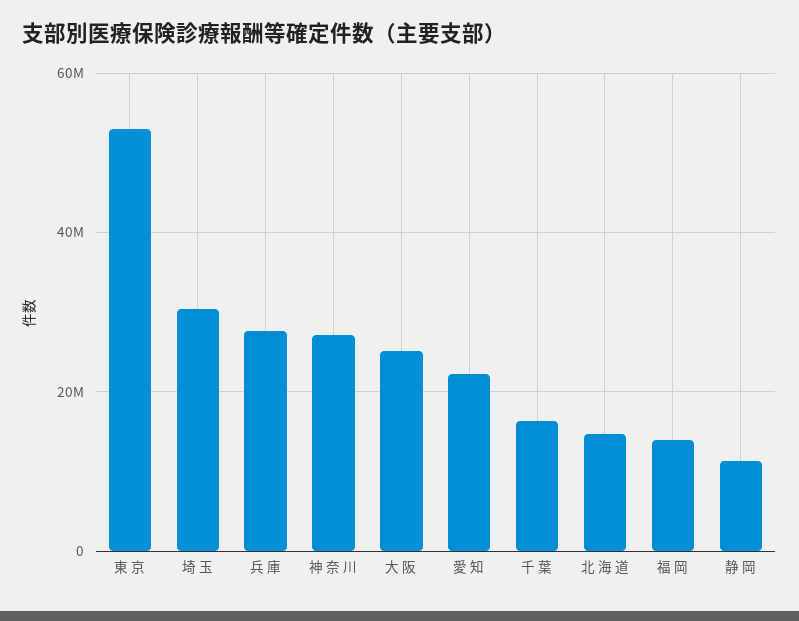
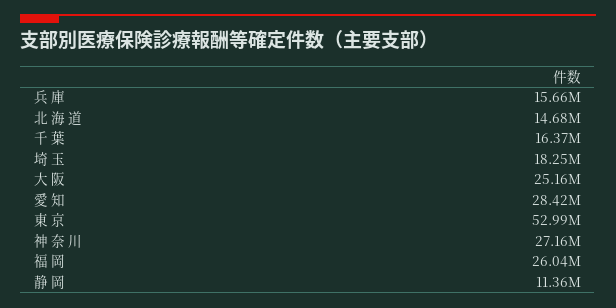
  {
    "東 京": 52990000,
-   "埼 玉": 30000000,
+   "埼 玉": 18250000,
-   "兵 庫": 28000000,
+   "兵 庫": 15660000,
    "神 奈 川": 27160000,
    "大 阪": 25160000,
-   "愛 知": 22000000,
+   "愛 知": 28420000,
    "千 葉": 16370000,
    "北 海 道": 14680000,
-   "福 岡": 14000000,
+   "福 岡": 26040000,
    "静 岡": 11360000
  }

